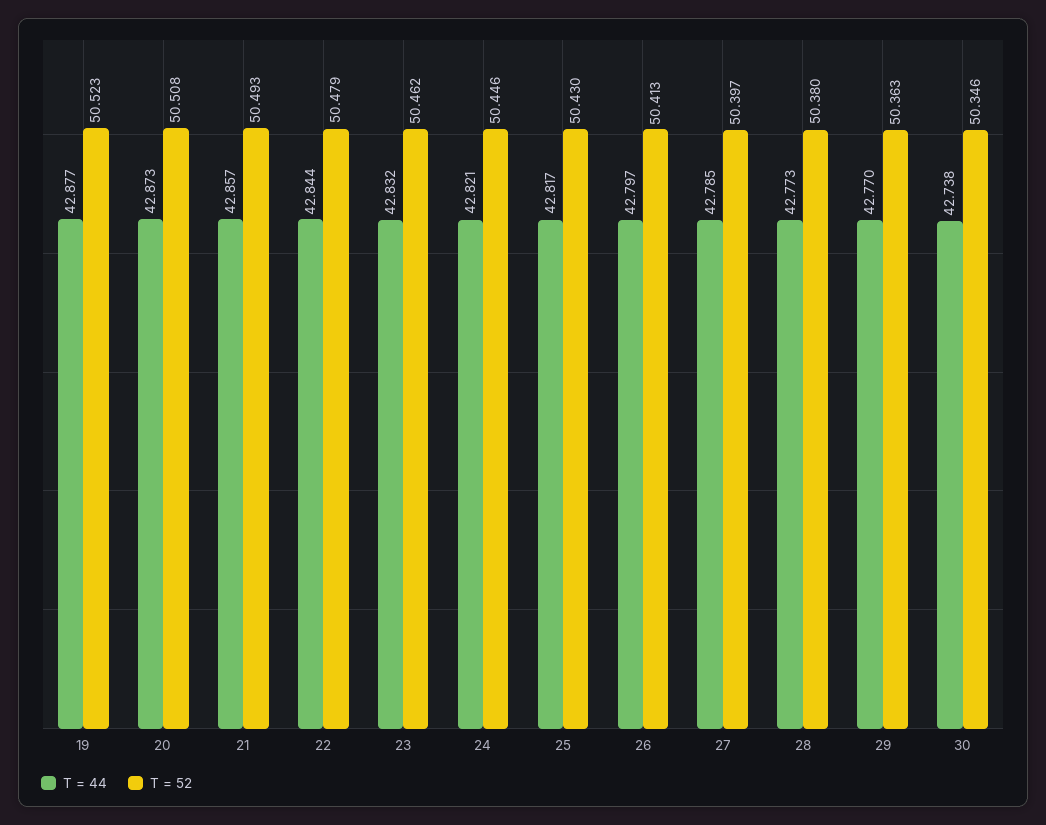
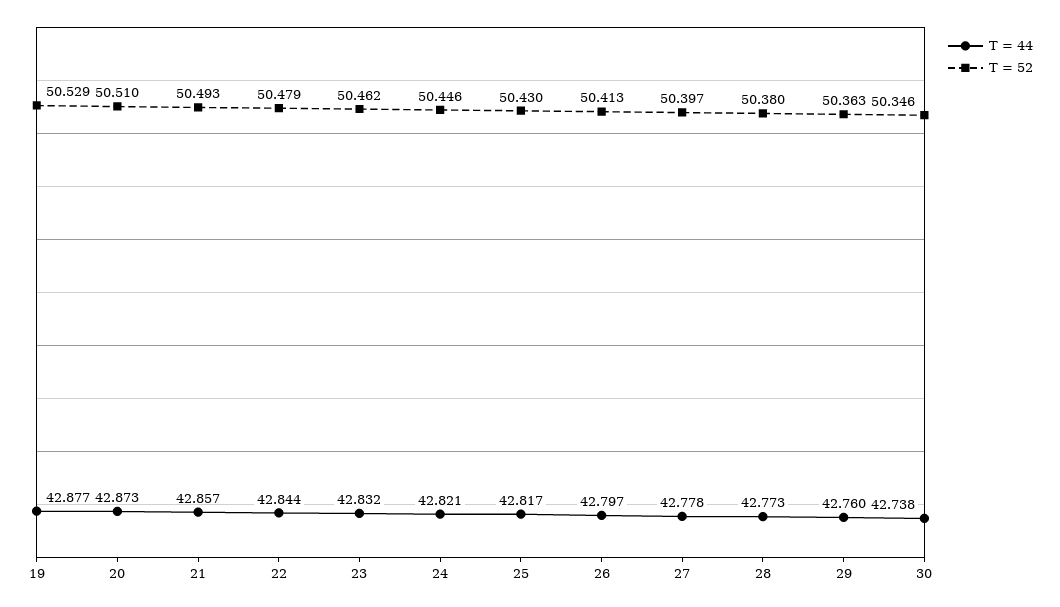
  {
    "T = 44": {
      "19": 42.877,
      "20": 42.873,
      "21": 42.857,
      "22": 42.844,
      "23": 42.832,
      "24": 42.821,
      "25": 42.817,
      "26": 42.797,
-     "27": 42.785,
+     "27": 42.778,
      "28": 42.773,
-     "29": 42.77,
+     "29": 42.76,
      "30": 42.738
    },
    "T = 52": {
-     "19": 50.523,
+     "19": 50.529,
-     "20": 50.508,
+     "20": 50.51,
      "21": 50.493,
      "22": 50.479,
      "23": 50.462,
      "24": 50.446,
      "25": 50.43,
      "26": 50.413,
      "27": 50.397,
      "28": 50.38,
      "29": 50.363,
      "30": 50.346
    }
  }

